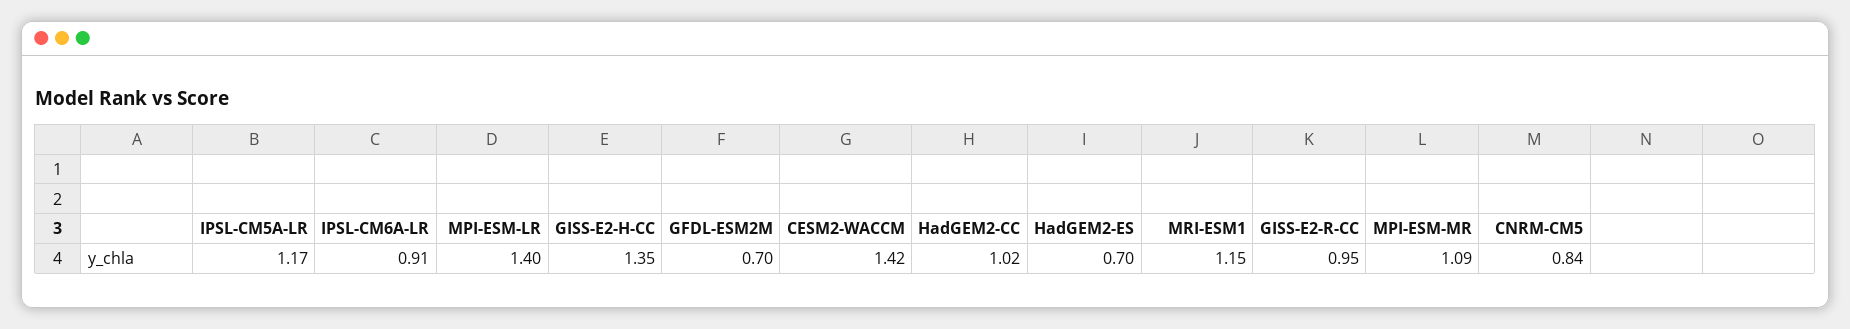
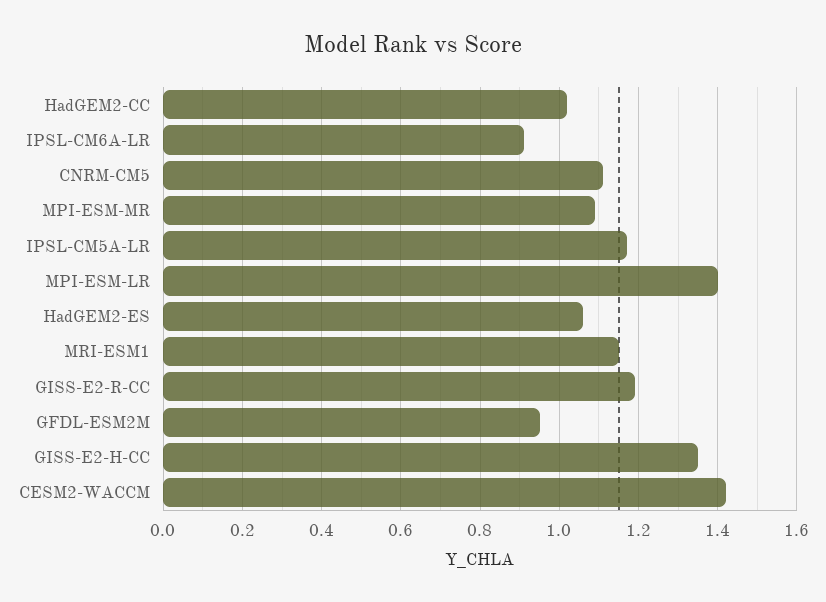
  {
    "IPSL-CM5A-LR": 1.17,
    "IPSL-CM6A-LR": 0.91,
    "MPI-ESM-LR": 1.4,
    "GISS-E2-H-CC": 1.35,
-   "GFDL-ESM2M": 0.7,
+   "GFDL-ESM2M": 0.95,
    "CESM2-WACCM": 1.42,
    "HadGEM2-CC": 1.02,
-   "HadGEM2-ES": 0.7,
+   "HadGEM2-ES": 1.05,
    "MRI-ESM1": 1.15,
-   "GISS-E2-R-CC": 0.95,
+   "GISS-E2-R-CC": 1.2,
    "MPI-ESM-MR": 1.09,
-   "CNRM-CM5": 0.84
+   "CNRM-CM5": 1.1
  }

